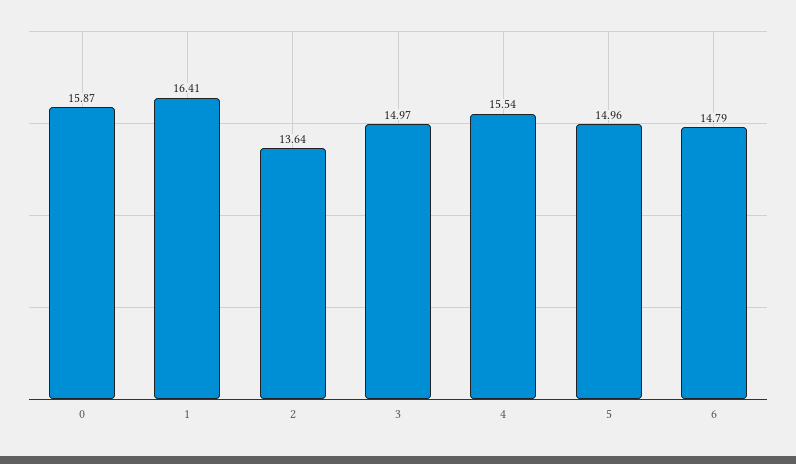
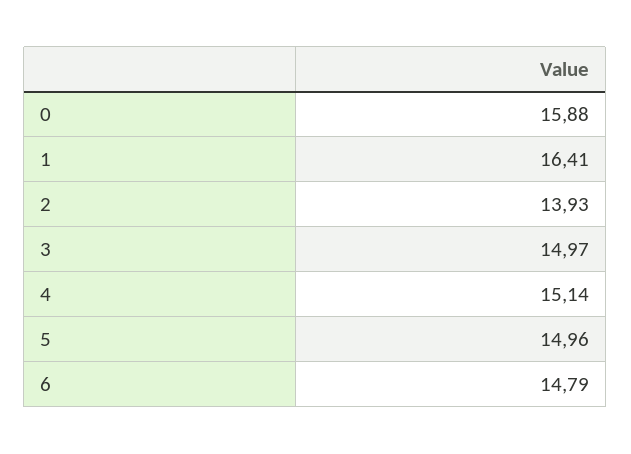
  {
-   "0": 15.87,
+   "0": 15.88,
    "1": 16.41,
-   "2": 13.64,
+   "2": 13.93,
    "3": 14.97,
-   "4": 15.54,
+   "4": 15.14,
    "5": 14.96,
    "6": 14.79
  }

